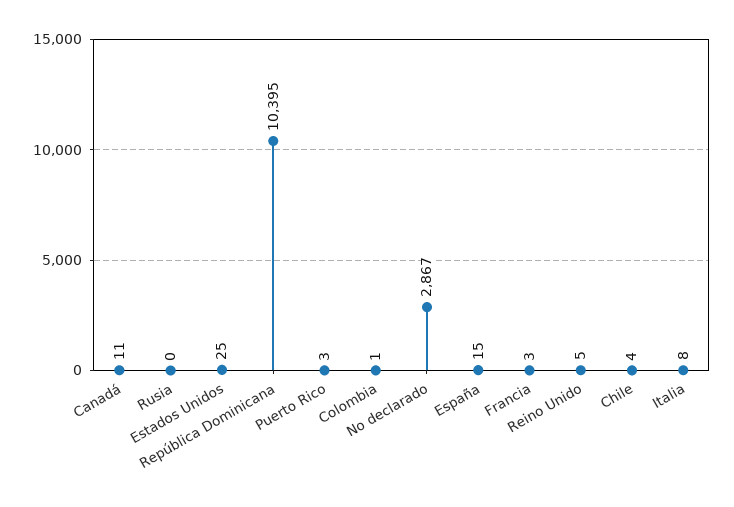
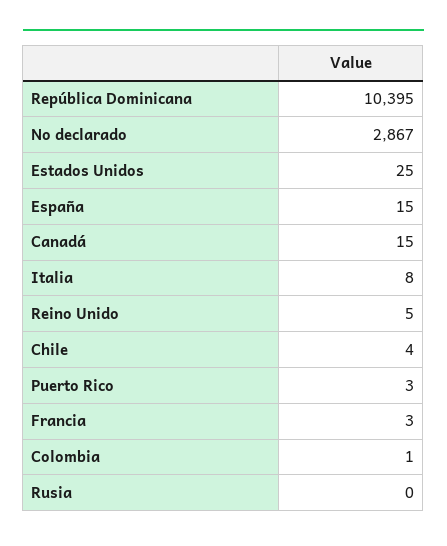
  {
-   "Canadá": 11,
+   "Canadá": 15,
    "Rusia": 0,
    "Estados Unidos": 25,
    "República Dominicana": 10395,
    "Puerto Rico": 3,
    "Colombia": 1,
    "No declarado": 2867,
    "España": 15,
    "Francia": 3,
    "Reino Unido": 5,
    "Chile": 4,
    "Italia": 8
  }

